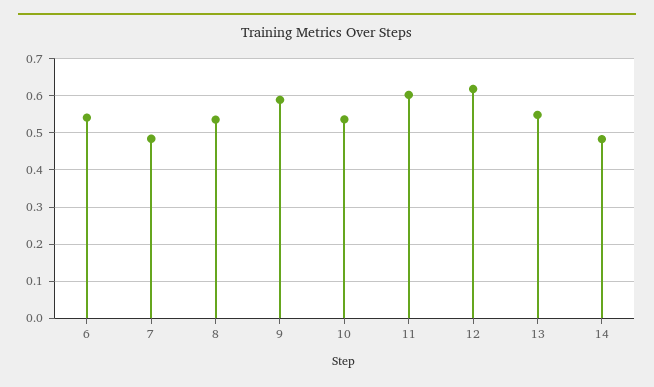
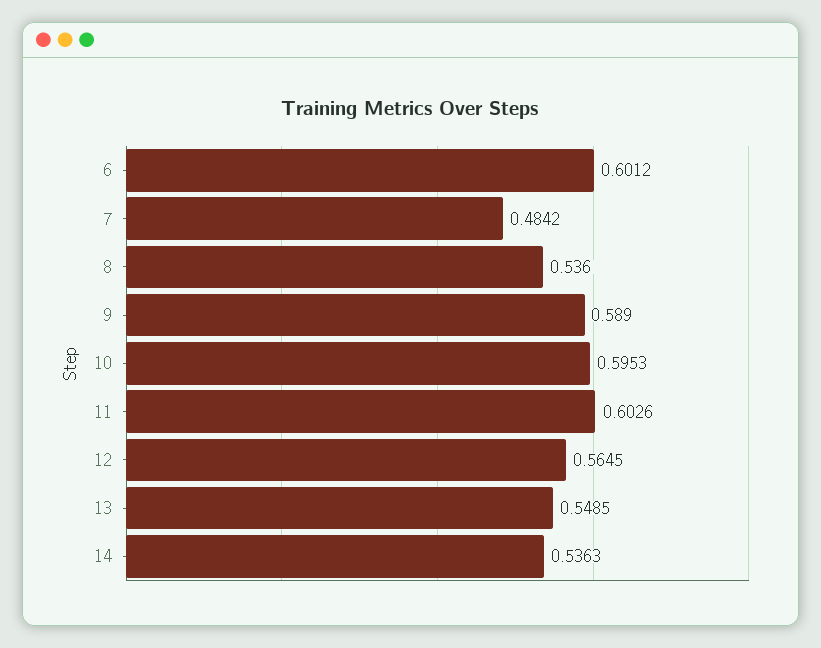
  {
-   "6": 0.54,
+   "6": 0.6012,
    "7": 0.4842,
    "8": 0.536,
    "9": 0.589,
-   "10": 0.54,
+   "10": 0.5953,
    "11": 0.6026,
-   "12": 0.62,
+   "12": 0.5645,
    "13": 0.5485,
-   "14": 0.48
+   "14": 0.5363
  }

